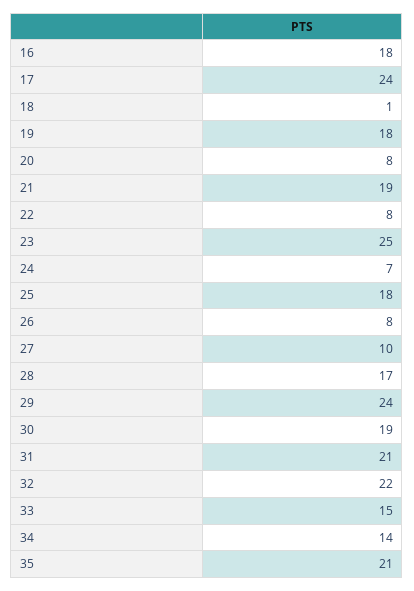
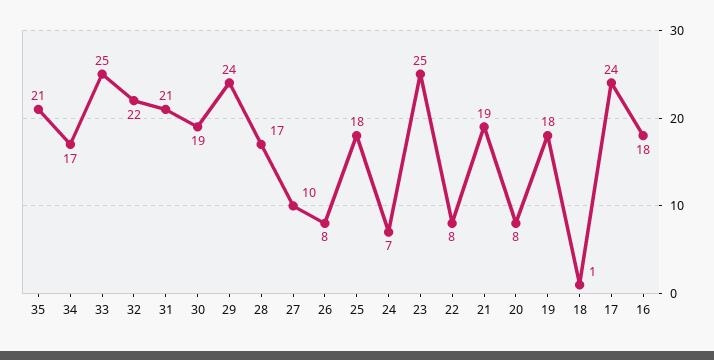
  {
    "16": 18,
    "17": 24,
    "18": 1,
    "19": 18,
    "20": 8,
    "21": 19,
    "22": 8,
    "23": 25,
    "24": 7,
    "25": 18,
    "26": 8,
    "27": 10,
    "28": 17,
    "29": 24,
    "30": 19,
    "31": 21,
    "32": 22,
-   "33": 15,
+   "33": 25,
-   "34": 14,
+   "34": 17,
    "35": 21
  }

